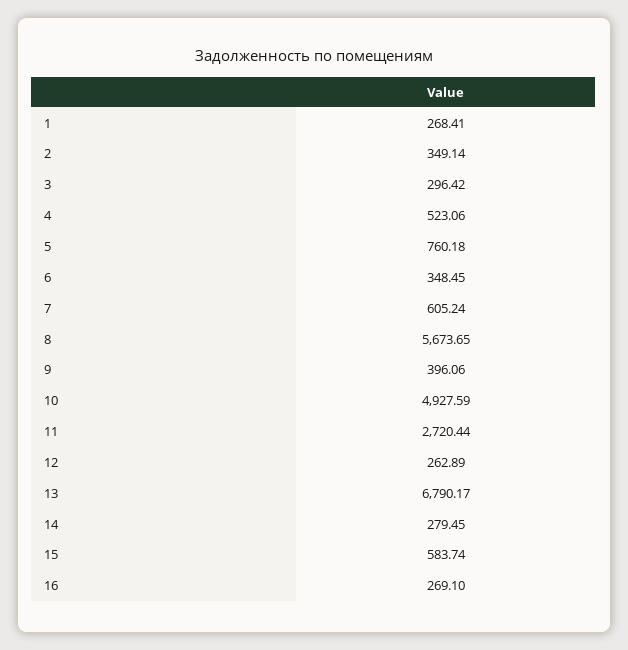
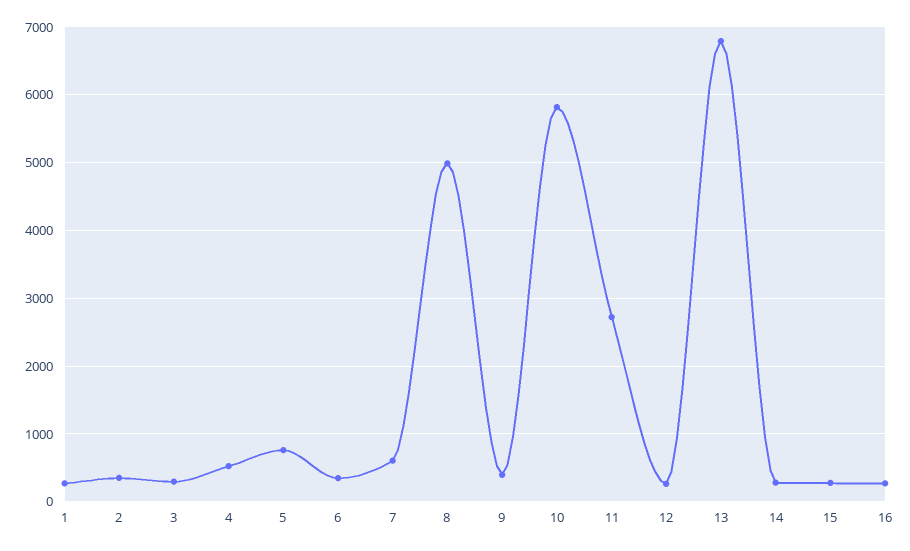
  {
    "1": 268.41,
    "2": 349.14,
    "3": 296.42,
    "4": 523.06,
    "5": 760.18,
    "6": 348.45,
    "7": 605.24,
-   "8": 5673.65,
+   "8": 5000,
    "9": 396.06,
-   "10": 4927.59,
+   "10": 5800,
    "11": 2720.44,
    "12": 262.89,
    "13": 6790.17,
    "14": 279.45,
-   "15": 583.74,
+   "15": 300,
    "16": 269.1
  }

